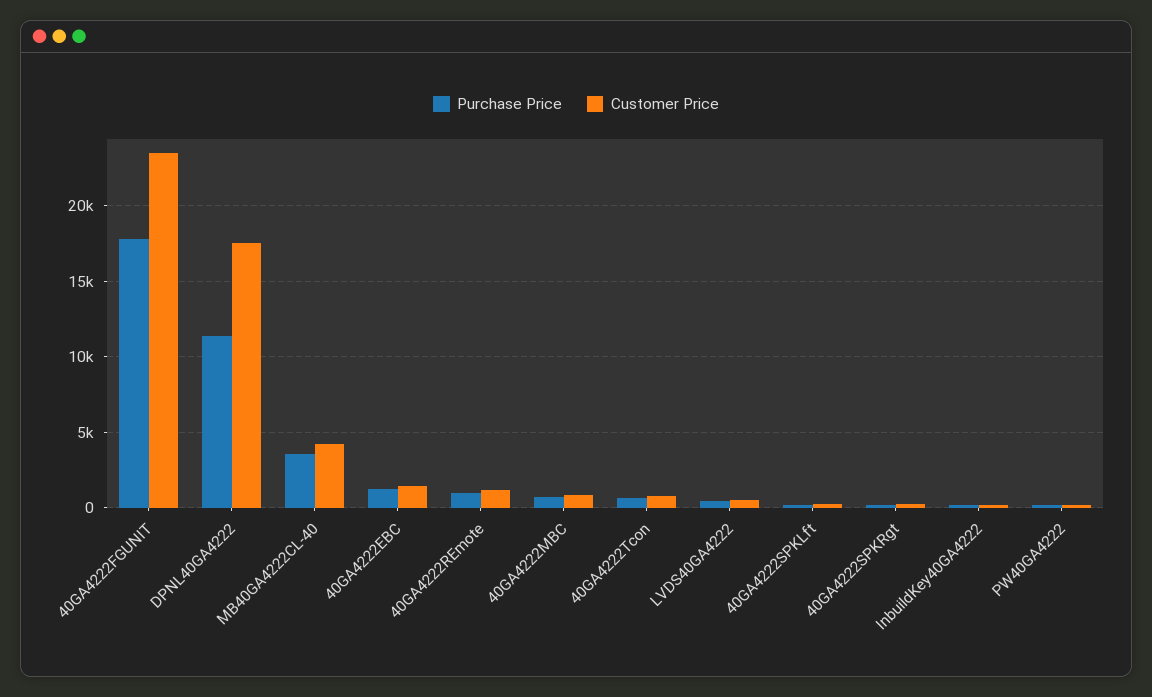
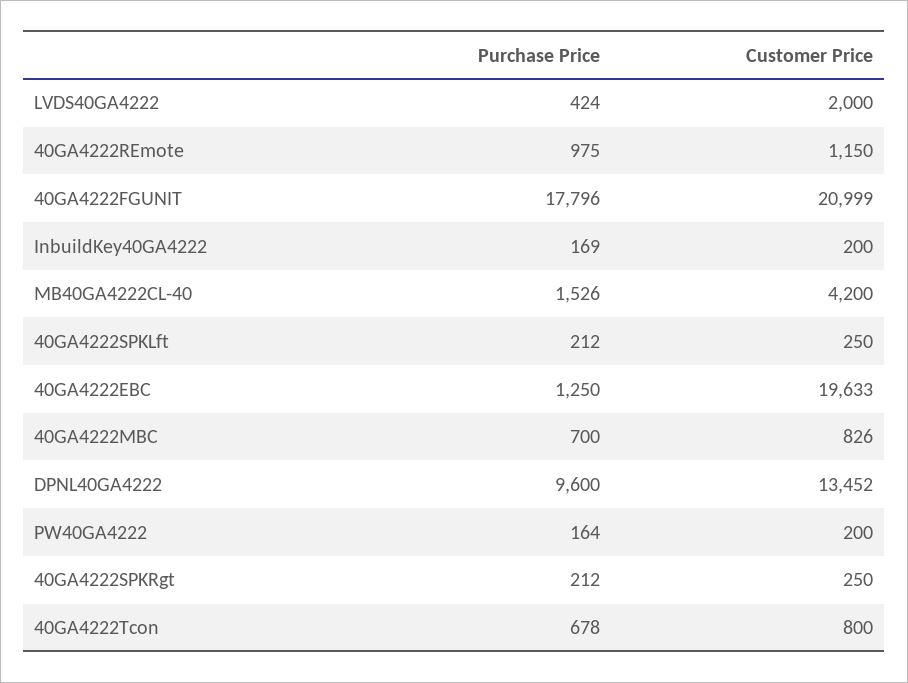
  {
    "Purchase Price": {
      "40GA4222FGUNIT": 17796,
-     "DPNL40GA4222": 11500,
+     "DPNL40GA4222": 9600,
-     "MB40GA4222CL-40": 3500,
+     "MB40GA4222CL-40": 1526,
      "40GA4222EBC": 1250,
      "40GA4222REmote": 975,
      "40GA4222MBC": 700,
      "40GA4222Tcon": 678,
      "LVDS40GA4222": 424,
      "40GA4222SPKLft": 212,
      "40GA4222SPKRgt": 212,
      "InbuildKey40GA4222": 169,
      "PW40GA4222": 164
    },
    "Customer Price": {
-     "40GA4222FGUNIT": 23500,
+     "40GA4222FGUNIT": 20999,
-     "DPNL40GA4222": 17500,
+     "DPNL40GA4222": 13452,
      "MB40GA4222CL-40": 4200,
-     "40GA4222EBC": 1500,
+     "40GA4222EBC": 19633,
      "40GA4222REmote": 1150,
      "40GA4222MBC": 826,
      "40GA4222Tcon": 800,
-     "LVDS40GA4222": 500,
+     "LVDS40GA4222": 2000,
      "40GA4222SPKLft": 250,
      "40GA4222SPKRgt": 250,
      "InbuildKey40GA4222": 200,
      "PW40GA4222": 200
    }
  }

